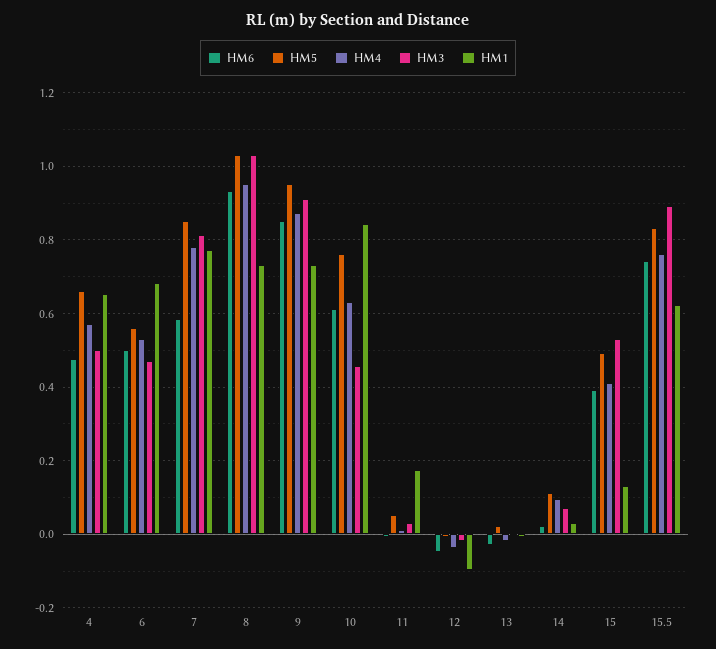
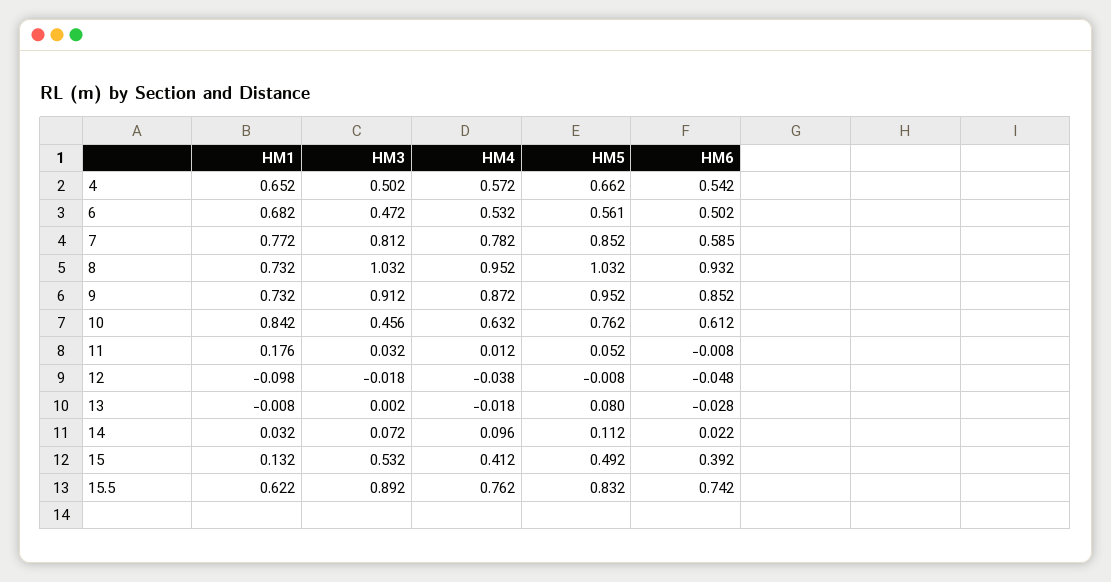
  {
    "HM6": {
-     "4": 0.48,
+     "4": 0.542,
      "6": 0.502,
      "7": 0.585,
      "8": 0.932,
      "9": 0.852,
      "10": 0.612,
      "11": -0.008,
      "12": -0.048,
      "13": -0.028,
      "14": 0.022,
      "15": 0.392,
      "15.5": 0.742
    },
    "HM5": {
      "4": 0.662,
      "6": 0.561,
      "7": 0.852,
      "8": 1.032,
      "9": 0.952,
      "10": 0.762,
      "11": 0.052,
      "12": -0.008,
-     "13": 0.02,
+     "13": 0.08,
      "14": 0.112,
      "15": 0.492,
      "15.5": 0.832
    },
    "HM4": {
      "4": 0.572,
      "6": 0.532,
      "7": 0.782,
      "8": 0.952,
      "9": 0.872,
      "10": 0.632,
      "11": 0.012,
      "12": -0.038,
      "13": -0.018,
      "14": 0.096,
      "15": 0.412,
      "15.5": 0.762
    },
    "HM3": {
      "4": 0.502,
      "6": 0.472,
      "7": 0.812,
      "8": 1.032,
      "9": 0.912,
      "10": 0.456,
      "11": 0.032,
      "12": -0.018,
      "13": 0.002,
      "14": 0.072,
      "15": 0.532,
      "15.5": 0.892
    },
    "HM1": {
      "4": 0.652,
      "6": 0.682,
      "7": 0.772,
      "8": 0.732,
      "9": 0.732,
      "10": 0.842,
      "11": 0.176,
      "12": -0.098,
      "13": -0.008,
      "14": 0.032,
      "15": 0.132,
      "15.5": 0.622
    }
  }

